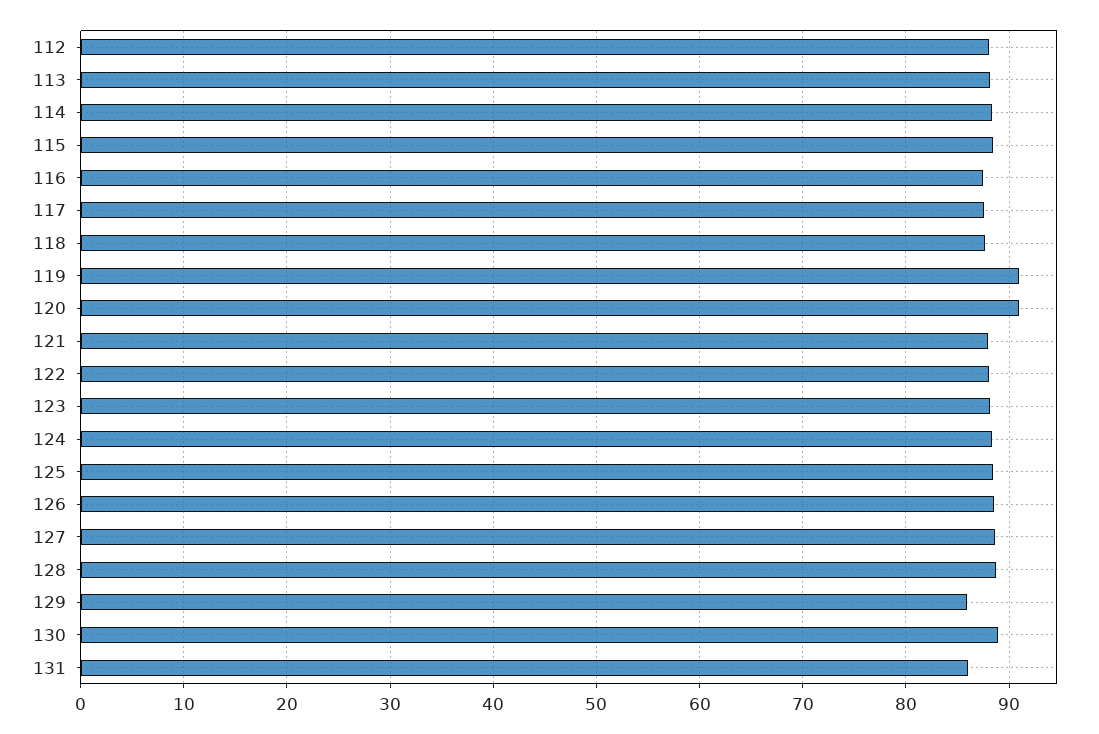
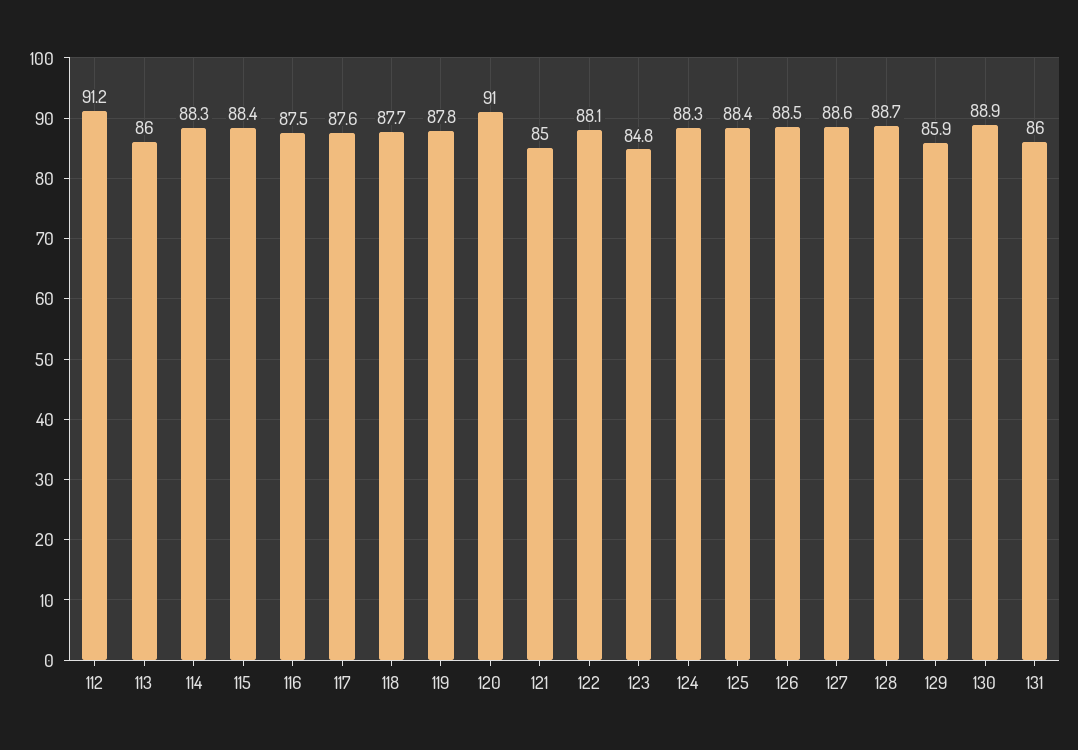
  {
-   "112": 88,
+   "112": 91.2,
-   "113": 88,
+   "113": 86,
    "114": 88.3,
    "115": 88.4,
    "116": 87.5,
    "117": 87.6,
    "118": 87.7,
-   "119": 91,
+   "119": 87.8,
    "120": 91,
-   "121": 88,
+   "121": 85,
    "122": 88.1,
-   "123": 88,
+   "123": 84.8,
    "124": 88.3,
    "125": 88.4,
    "126": 88.5,
    "127": 88.6,
    "128": 88.7,
    "129": 85.9,
    "130": 88.9,
    "131": 86
  }

